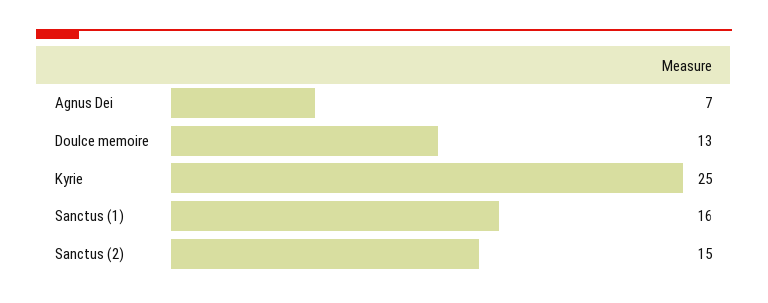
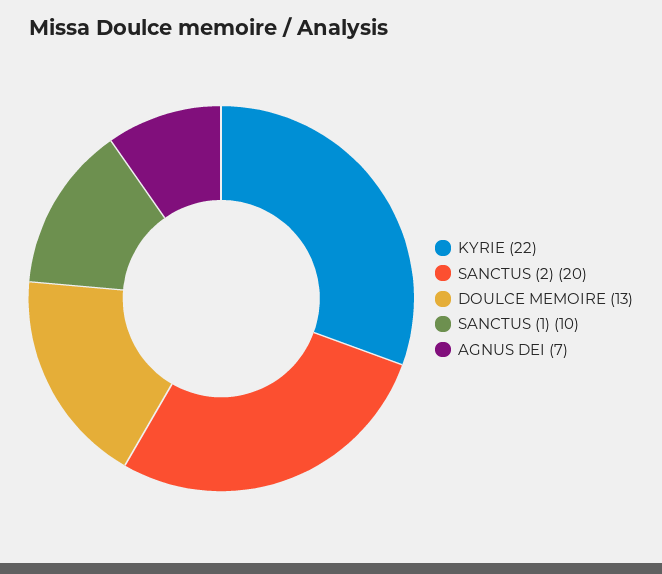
  {
    "Agnus Dei": 7,
    "Doulce memoire": 13,
-   "Kyrie": 25,
+   "Kyrie": 22,
-   "Sanctus (1)": 16,
+   "Sanctus (1)": 10,
-   "Sanctus (2)": 15
+   "Sanctus (2)": 20
  }

